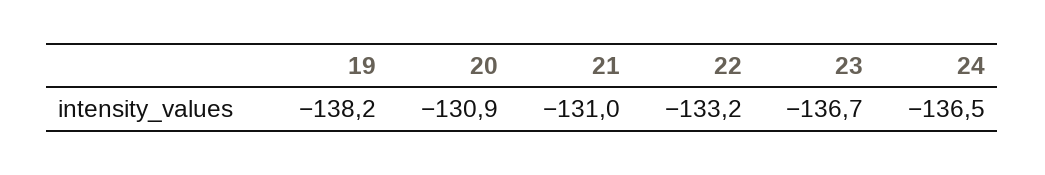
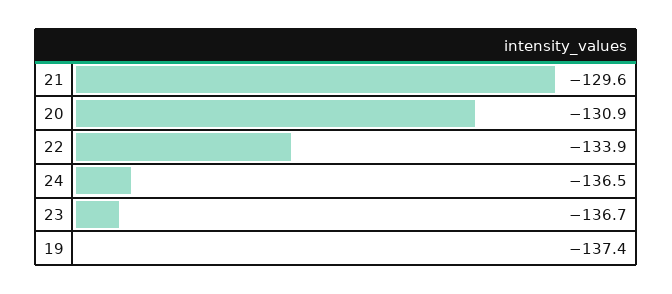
  {
-   "19": -138.2,
+   "19": -137.4,
    "20": -130.9,
-   "21": -131,
+   "21": -129.6,
-   "22": -133.2,
+   "22": -133.9,
    "23": -136.7,
    "24": -136.5
  }

